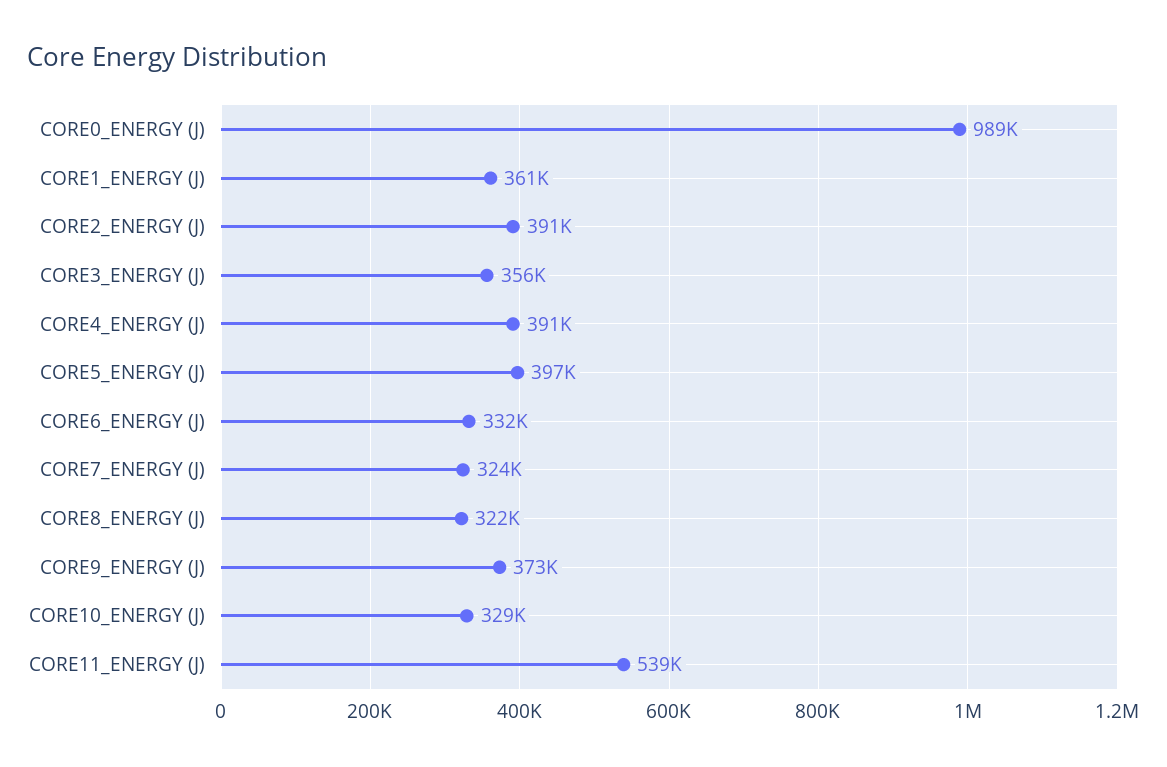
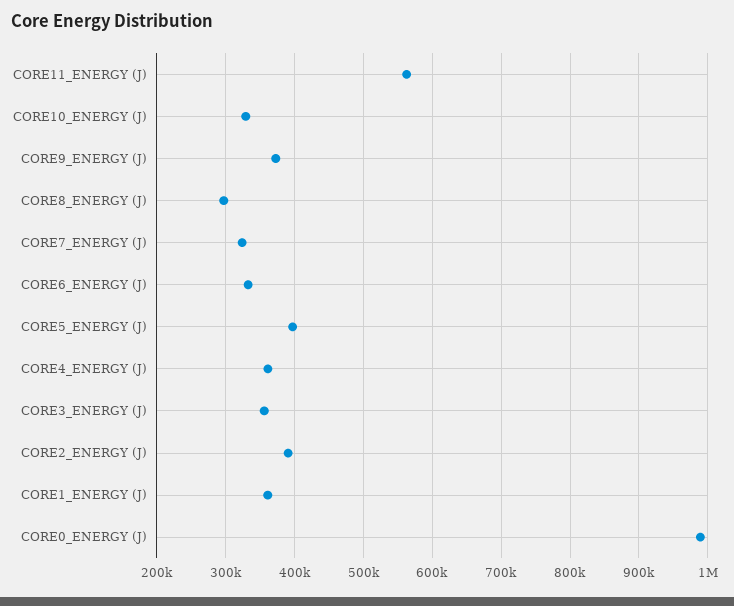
  {
    "CORE0_ENERGY (J)": 989000,
    "CORE1_ENERGY (J)": 361000,
    "CORE2_ENERGY (J)": 391000,
    "CORE3_ENERGY (J)": 356000,
-   "CORE4_ENERGY (J)": 391000,
+   "CORE4_ENERGY (J)": 360000,
    "CORE5_ENERGY (J)": 397000,
    "CORE6_ENERGY (J)": 332000,
    "CORE7_ENERGY (J)": 324000,
-   "CORE8_ENERGY (J)": 322000,
+   "CORE8_ENERGY (J)": 300000,
    "CORE9_ENERGY (J)": 373000,
    "CORE10_ENERGY (J)": 329000,
-   "CORE11_ENERGY (J)": 539000
+   "CORE11_ENERGY (J)": 560000
  }

